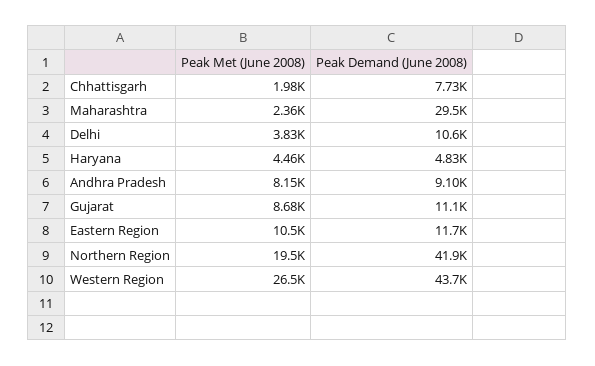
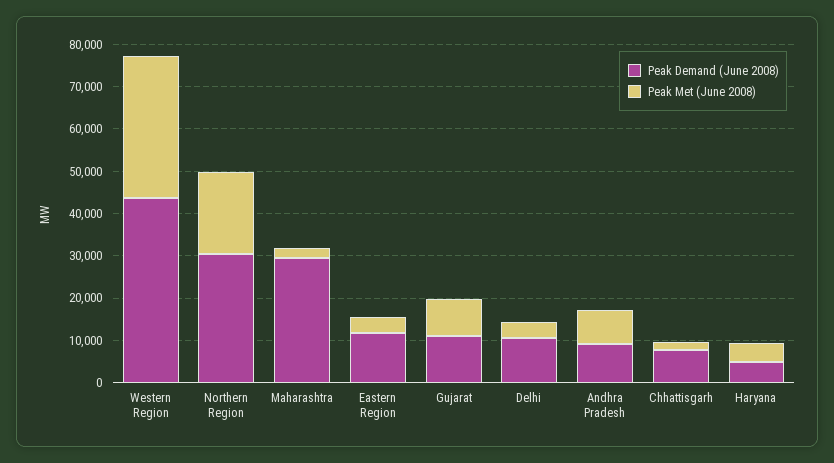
  {
    "Peak Met (June 2008)": {
      "Chhattisgarh": 1980,
      "Maharashtra": 2360,
      "Delhi": 3830,
      "Haryana": 4460,
      "Andhra Pradesh": 8150,
      "Gujarat": 8680,
-     "Eastern Region": 10500,
+     "Eastern Region": 4000,
      "Northern Region": 19500,
-     "Western Region": 26500
+     "Western Region": 34000
    },
    "Peak Demand (June 2008)": {
      "Chhattisgarh": 7730,
      "Maharashtra": 29500,
      "Delhi": 10600,
      "Haryana": 4830,
      "Andhra Pradesh": 9100,
      "Gujarat": 11100,
      "Eastern Region": 11700,
-     "Northern Region": 41900,
+     "Northern Region": 30000,
      "Western Region": 43700
    }
  }

